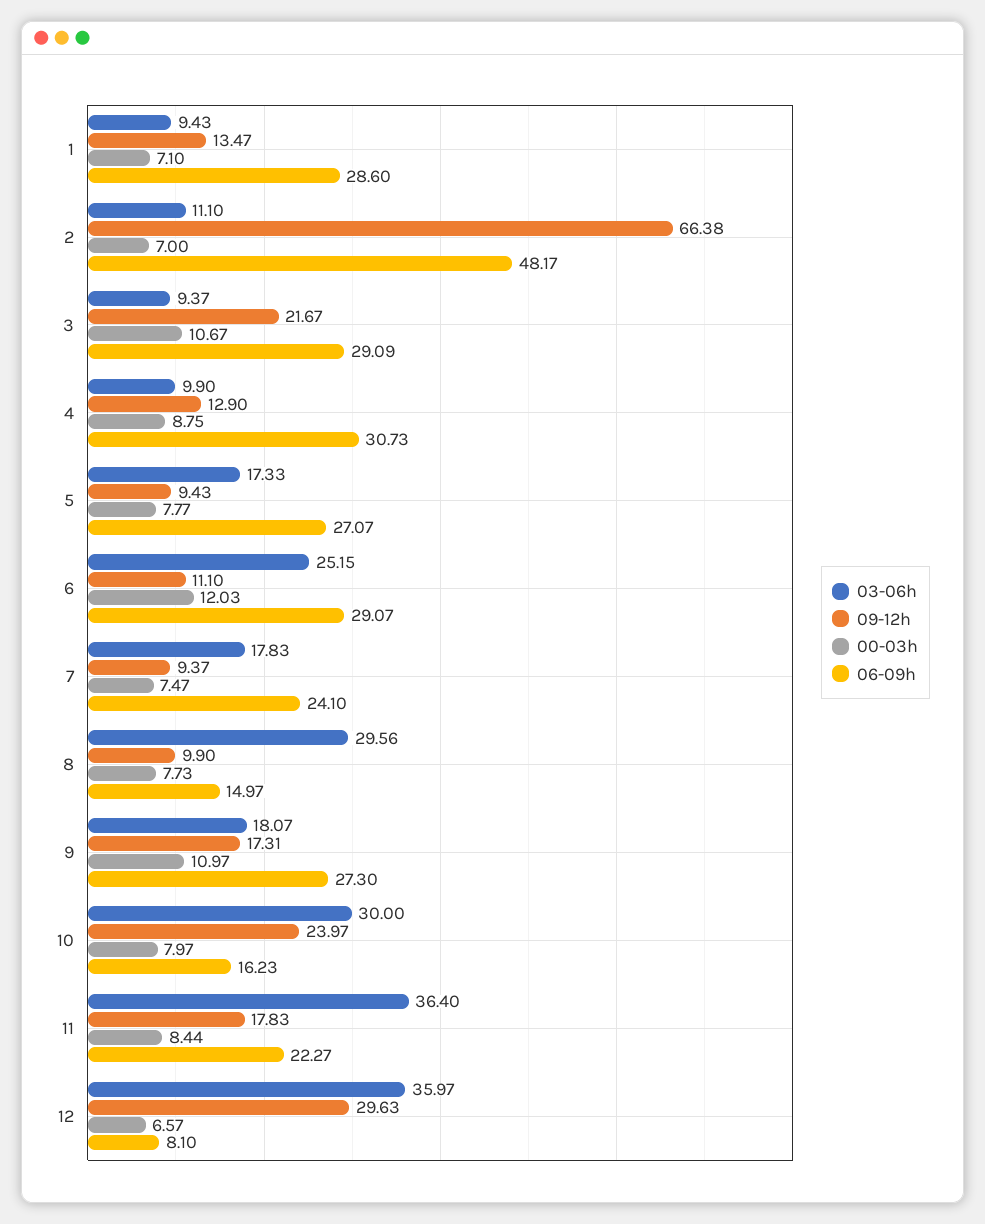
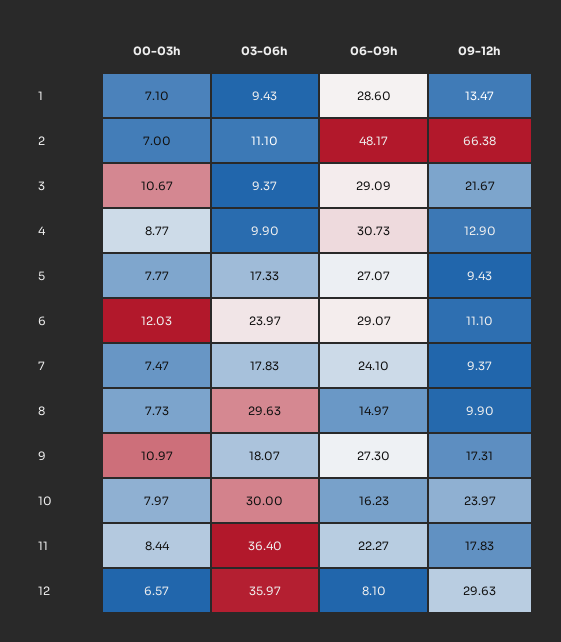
  {
    "03-06h": {
      "1": 9.43,
      "2": 11.1,
      "3": 9.37,
      "4": 9.9,
      "5": 17.33,
-     "6": 25.15,
+     "6": 23.97,
      "7": 17.83,
-     "8": 29.56,
+     "8": 29.63,
      "9": 18.07,
      "10": 30,
      "11": 36.4,
      "12": 35.97
    },
    "09-12h": {
      "1": 13.47,
      "2": 66.38,
      "3": 21.67,
      "4": 12.9,
      "5": 9.43,
      "6": 11.1,
      "7": 9.37,
      "8": 9.9,
      "9": 17.31,
      "10": 23.97,
      "11": 17.83,
      "12": 29.63
    },
    "00-03h": {
      "1": 7.1,
      "2": 7,
      "3": 10.67,
-     "4": 8.75,
+     "4": 8.77,
      "5": 7.77,
      "6": 12.03,
      "7": 7.47,
      "8": 7.73,
      "9": 10.97,
      "10": 7.97,
      "11": 8.44,
      "12": 6.57
    },
    "06-09h": {
      "1": 28.6,
      "2": 48.17,
      "3": 29.09,
      "4": 30.73,
      "5": 27.07,
      "6": 29.07,
      "7": 24.1,
      "8": 14.97,
      "9": 27.3,
      "10": 16.23,
      "11": 22.27,
      "12": 8.1
    }
  }

